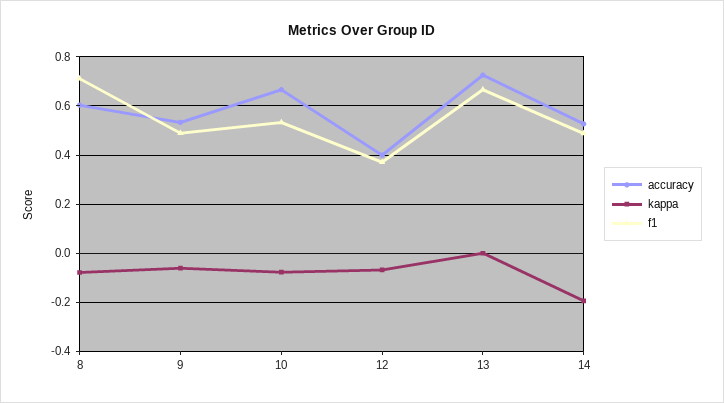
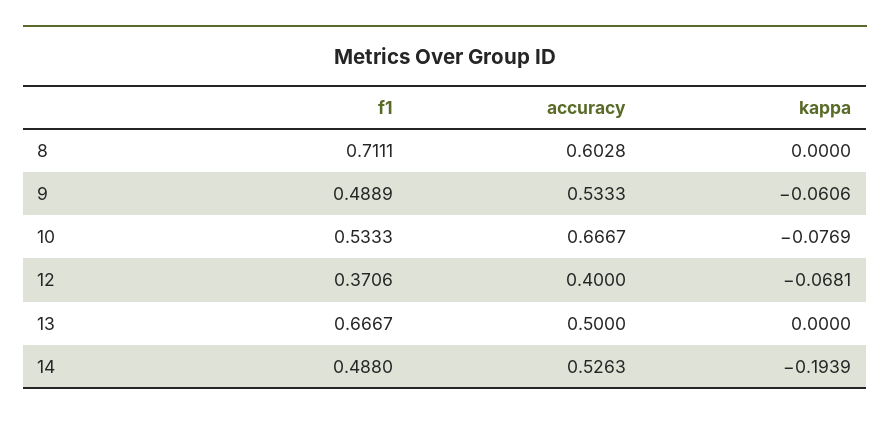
  {
    "accuracy": {
      "8": 0.6028,
      "9": 0.5333,
      "10": 0.6667,
      "12": 0.4,
-     "13": 0.725,
+     "13": 0.5,
      "14": 0.5263
    },
    "kappa": {
-     "8": -0.075,
+     "8": 0,
      "9": -0.0606,
      "10": -0.0769,
      "12": -0.0681,
      "13": 0,
      "14": -0.1939
    },
    "f1": {
      "8": 0.7111,
      "9": 0.4889,
      "10": 0.5333,
      "12": 0.3706,
      "13": 0.6667,
      "14": 0.488
    }
  }

